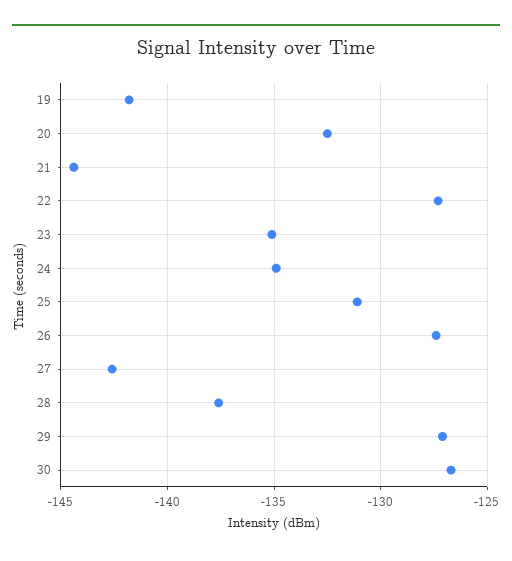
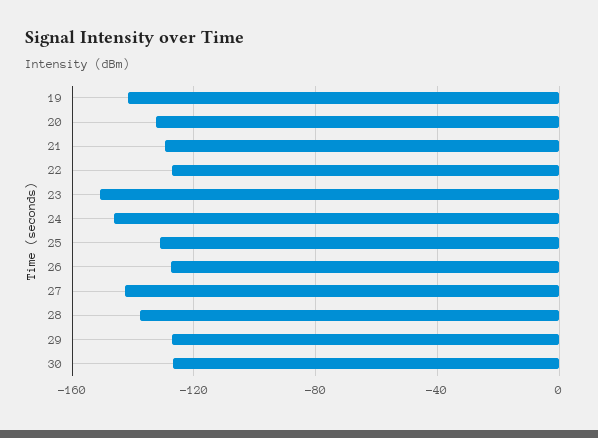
  {
    "19": -142,
    "20": -132.5,
-   "21": -144.5,
+   "21": -130,
    "22": -127.5,
-   "23": -135,
+   "23": -150,
-   "24": -135,
+   "24": -145,
    "25": -131,
    "26": -127.5,
    "27": -142.5,
    "28": -137.5,
    "29": -127,
    "30": -126.5
  }

